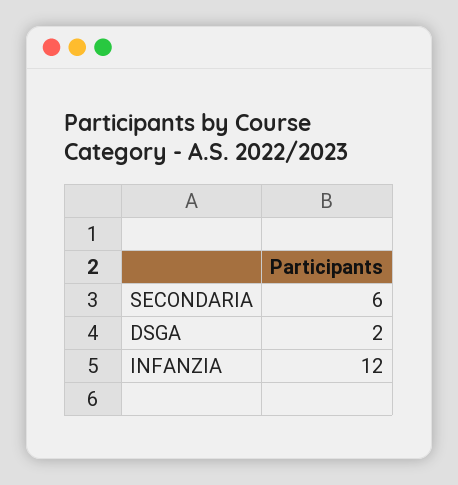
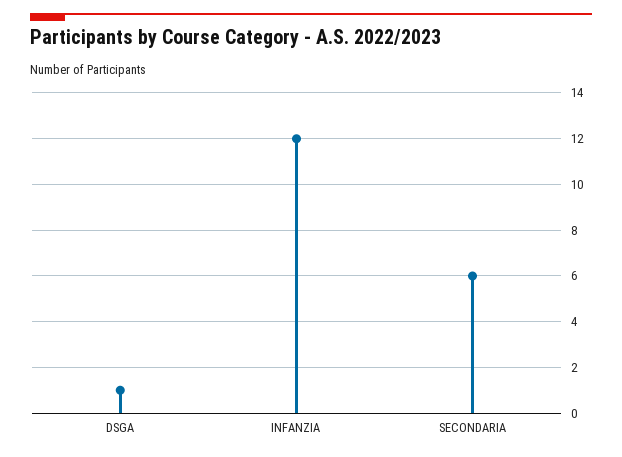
  {
    "SECONDARIA": 6,
-   "DSGA": 2,
+   "DSGA": 1,
    "INFANZIA": 12
  }

